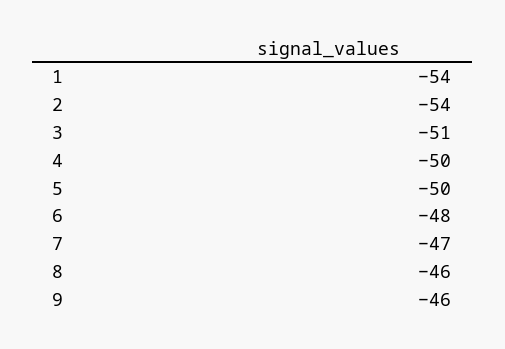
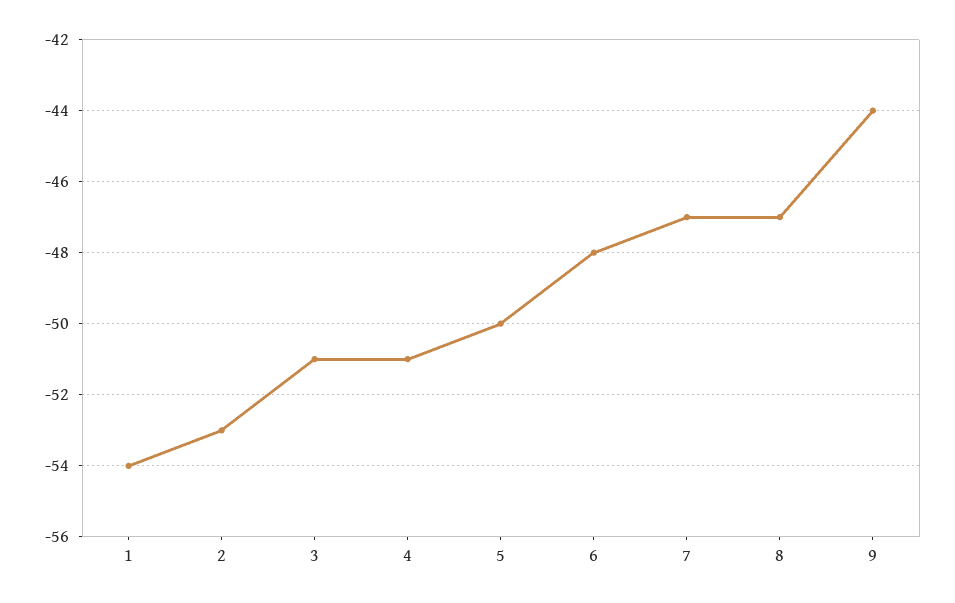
  {
    "1": -54,
-   "2": -54,
+   "2": -53,
    "3": -51,
-   "4": -50,
+   "4": -51,
    "5": -50,
    "6": -48,
    "7": -47,
-   "8": -46,
+   "8": -47,
-   "9": -46
+   "9": -44
  }

